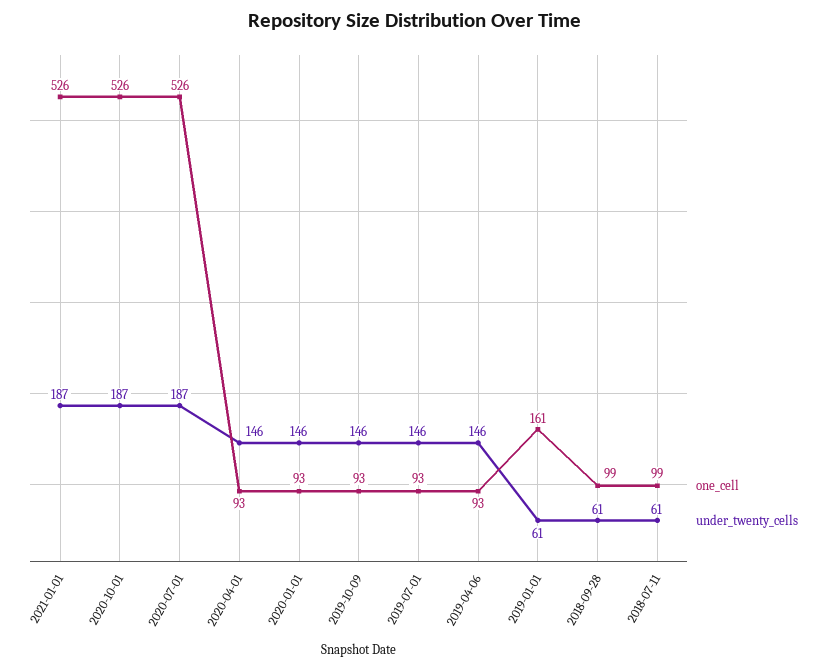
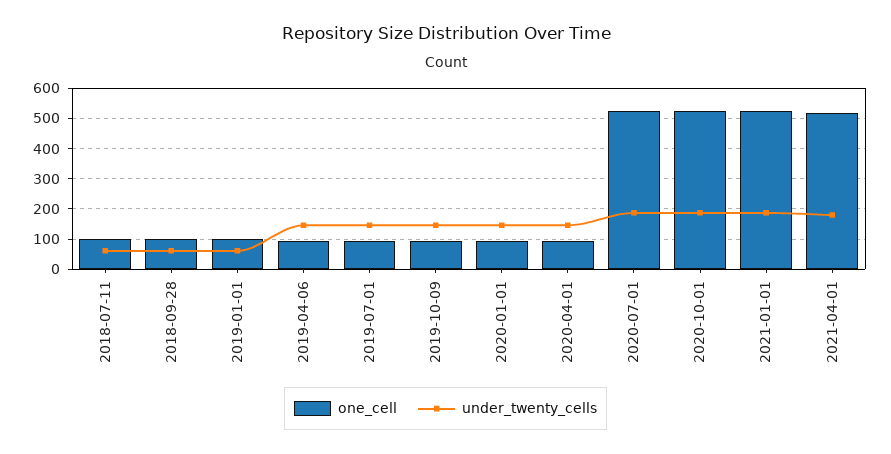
  {
    "one_cell": {
      "2021-01-01": 526,
      "2020-10-01": 526,
      "2020-07-01": 526,
      "2020-04-01": 93,
      "2020-01-01": 93,
      "2019-10-09": 93,
      "2019-07-01": 93,
      "2019-04-06": 93,
-     "2019-01-01": 161,
+     "2019-01-01": 100,
      "2018-09-28": 99,
-     "2018-07-11": 99
+     "2018-07-11": 99,
+     "2021-04-01": 520
    },
    "under_twenty_cells": {
      "2021-01-01": 187,
      "2020-10-01": 187,
      "2020-07-01": 187,
      "2020-04-01": 146,
      "2020-01-01": 146,
      "2019-10-09": 146,
      "2019-07-01": 146,
      "2019-04-06": 146,
      "2019-01-01": 61,
      "2018-09-28": 61,
-     "2018-07-11": 61
+     "2018-07-11": 61,
+     "2021-04-01": 180
    }
  }

